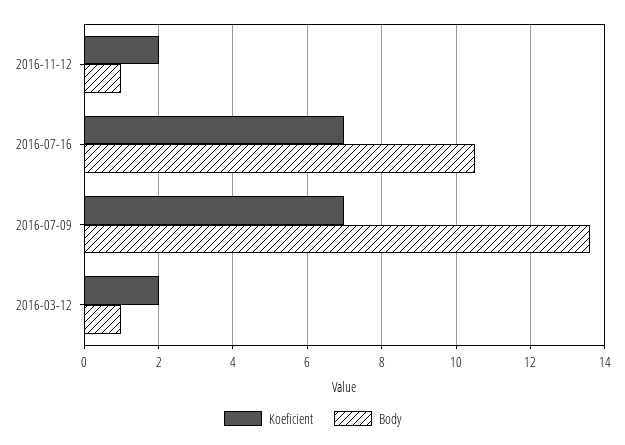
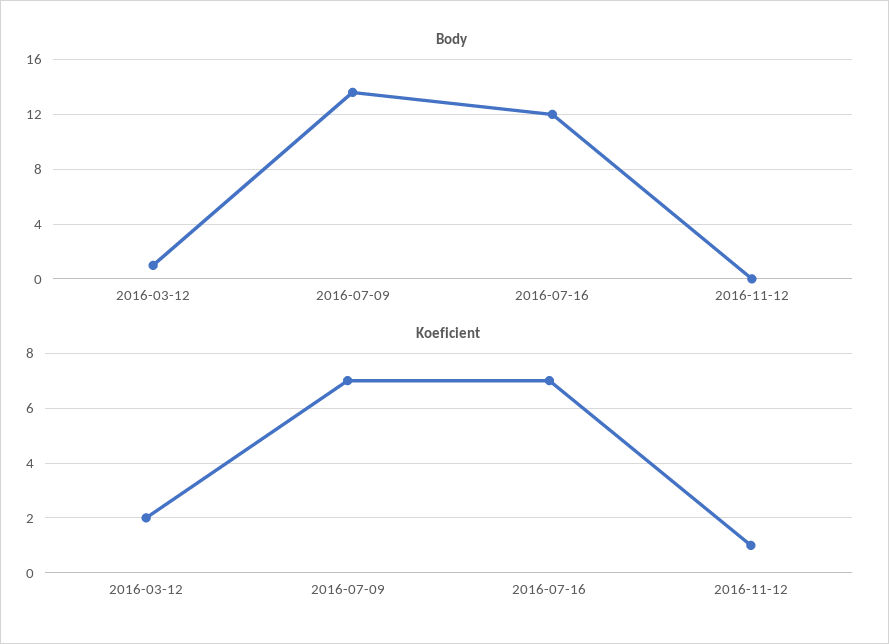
  {
    "Koeficient": {
-     "2016-11-12": 2,
+     "2016-11-12": 1,
      "2016-07-16": 7,
      "2016-07-09": 7,
      "2016-03-12": 2
    },
    "Body": {
-     "2016-11-12": 1,
+     "2016-11-12": 0,
-     "2016-07-16": 10.5,
+     "2016-07-16": 12,
      "2016-07-09": 13.5,
      "2016-03-12": 1
    }
  }

